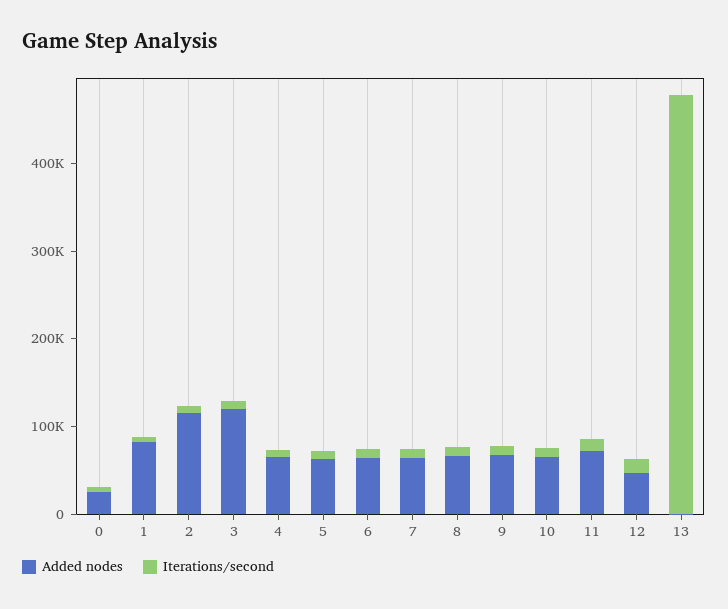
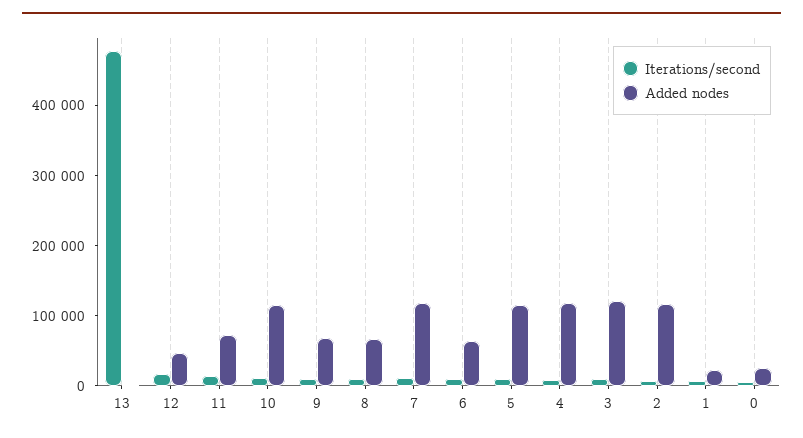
  {
    "Added nodes": {
      "0": 20000,
-     "1": 80000,
+     "1": 20000,
      "2": 120000,
      "3": 120000,
-     "4": 60000,
+     "4": 120000,
-     "5": 60000,
+     "5": 120000,
      "6": 60000,
-     "7": 60000,
+     "7": 120000,
      "8": 60000,
      "9": 60000,
-     "10": 60000,
+     "10": 120000,
      "11": 80000,
      "12": 40000,
      "13": 0
    },
    "Iterations/second": {
      "0": 0,
      "1": 0,
      "2": 0,
      "3": 0,
      "4": 0,
      "5": 0,
      "6": 0,
      "7": 20000,
      "8": 20000,
      "9": 0,
      "10": 20000,
      "11": 20000,
      "12": 20000,
      "13": 480000
    }
  }

